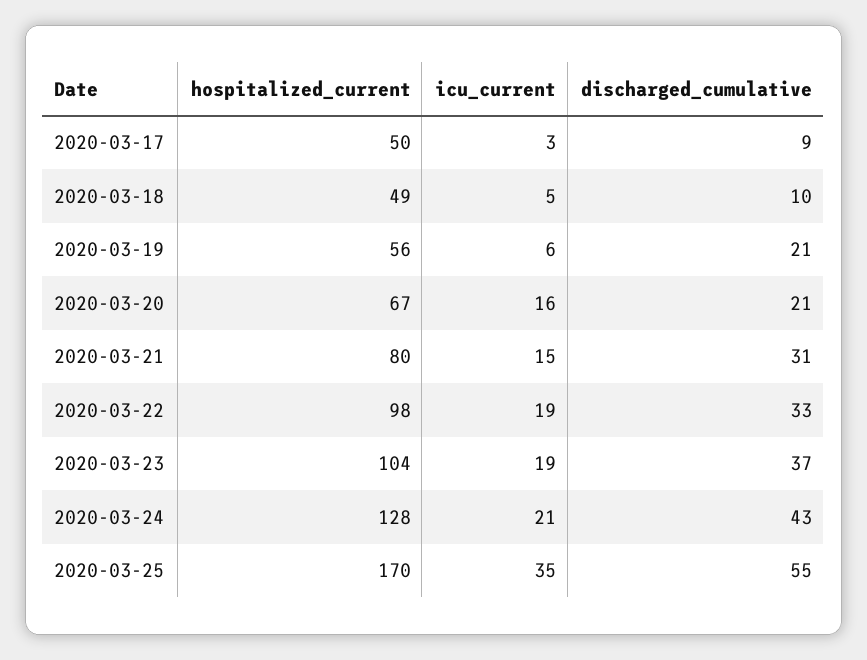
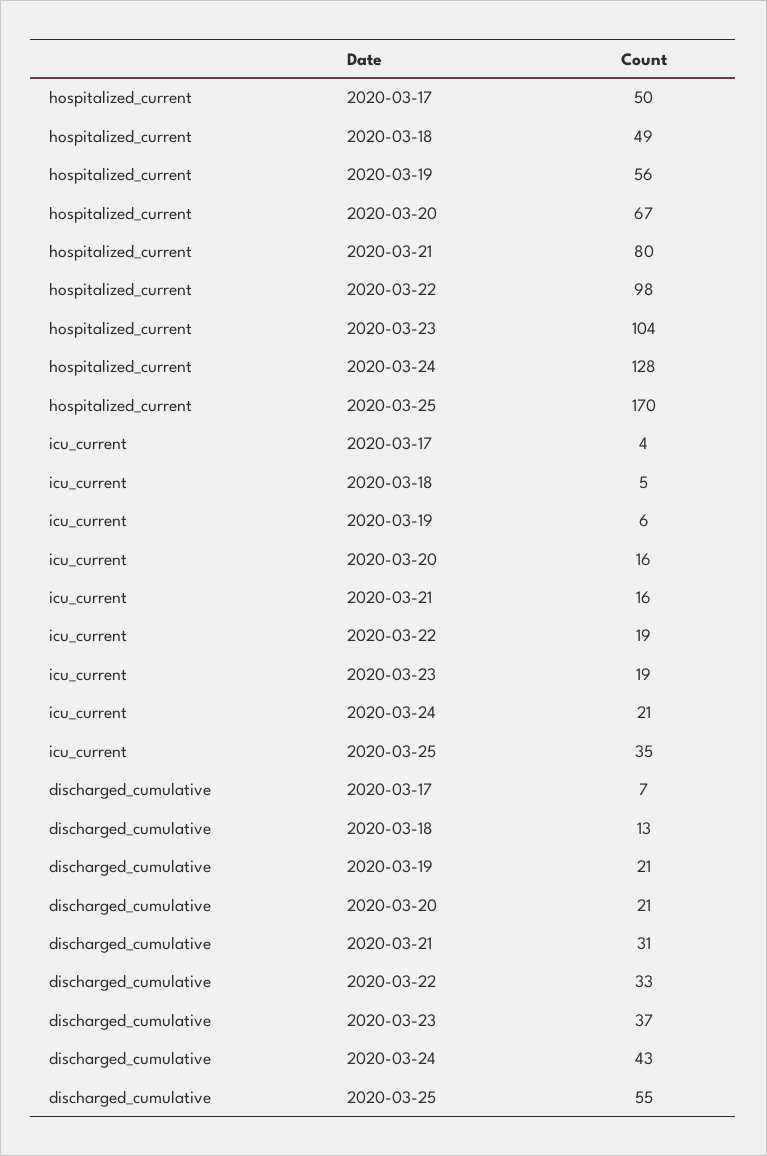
  {
    "hospitalized_current": {
      "2020-03-17": 50,
      "2020-03-18": 49,
      "2020-03-19": 56,
      "2020-03-20": 67,
      "2020-03-21": 80,
      "2020-03-22": 98,
      "2020-03-23": 104,
      "2020-03-24": 128,
      "2020-03-25": 170
    },
    "icu_current": {
-     "2020-03-17": 3,
+     "2020-03-17": 4,
      "2020-03-18": 5,
      "2020-03-19": 6,
      "2020-03-20": 16,
-     "2020-03-21": 15,
+     "2020-03-21": 16,
      "2020-03-22": 19,
      "2020-03-23": 19,
      "2020-03-24": 21,
      "2020-03-25": 35
    },
    "discharged_cumulative": {
-     "2020-03-17": 9,
+     "2020-03-17": 7,
-     "2020-03-18": 10,
+     "2020-03-18": 13,
      "2020-03-19": 21,
      "2020-03-20": 21,
      "2020-03-21": 31,
      "2020-03-22": 33,
      "2020-03-23": 37,
      "2020-03-24": 43,
      "2020-03-25": 55
    }
  }

